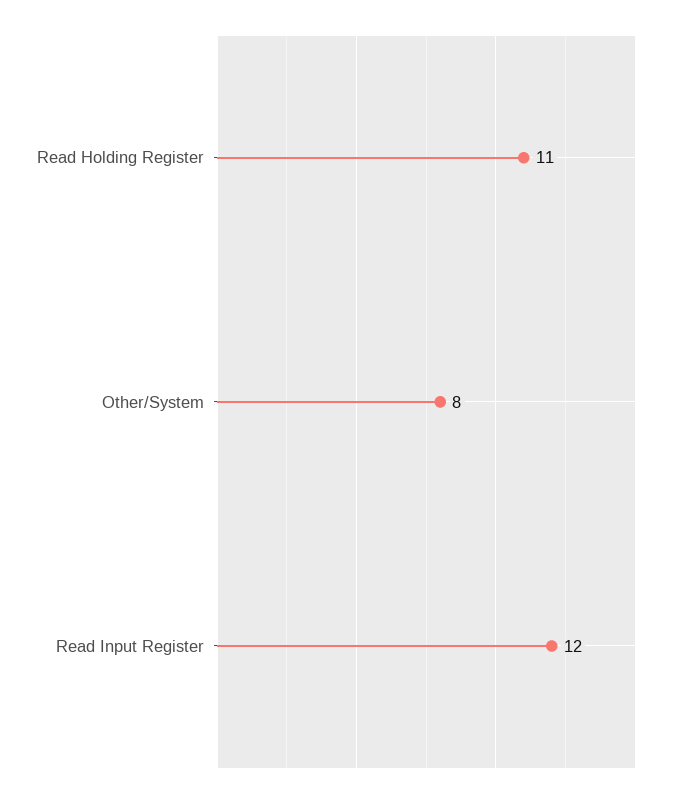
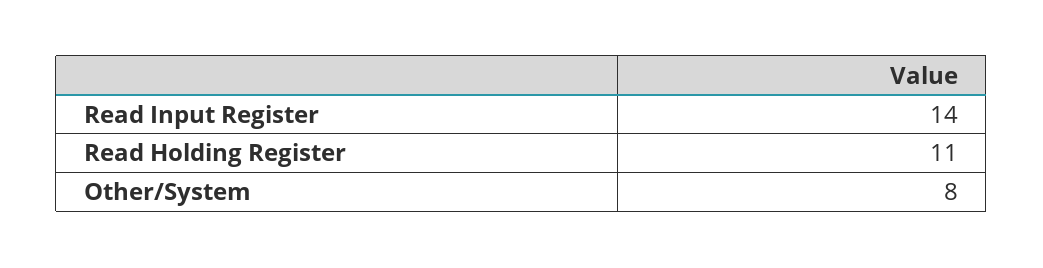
  {
    "Read Holding Register": 11,
    "Other/System": 8,
-   "Read Input Register": 12
+   "Read Input Register": 14
  }

